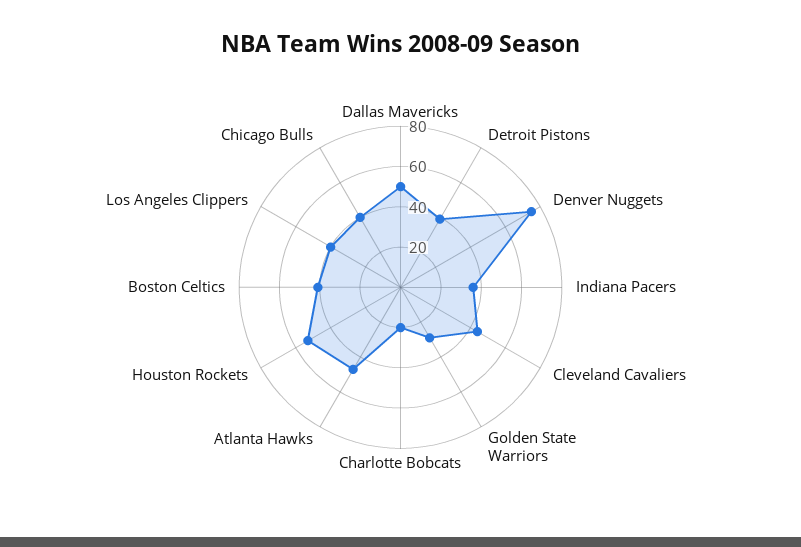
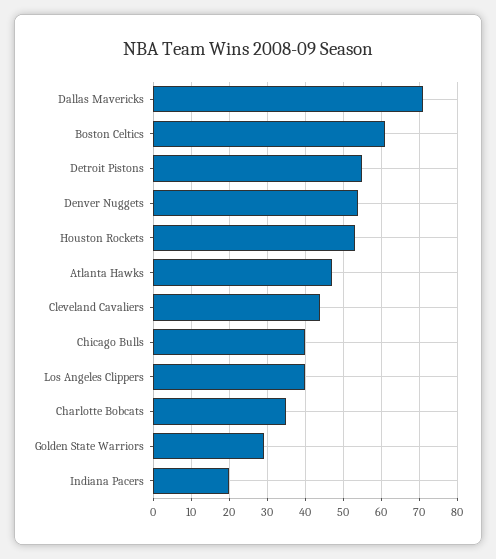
  {
-   "Dallas Mavericks": 50,
+   "Dallas Mavericks": 70,
-   "Detroit Pistons": 40,
+   "Detroit Pistons": 55,
-   "Denver Nuggets": 75,
+   "Denver Nuggets": 55,
-   "Indiana Pacers": 35,
+   "Indiana Pacers": 20,
    "Cleveland Cavaliers": 45,
    "Golden State Warriors": 30,
-   "Charlotte Bobcats": 20,
+   "Charlotte Bobcats": 35,
    "Atlanta Hawks": 45,
    "Houston Rockets": 55,
-   "Boston Celtics": 40,
+   "Boston Celtics": 60,
    "Los Angeles Clippers": 40,
    "Chicago Bulls": 40
  }

